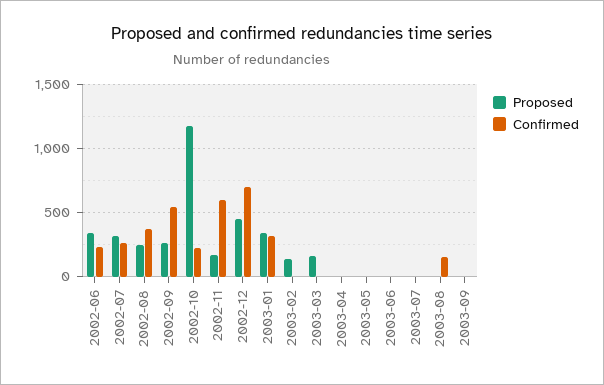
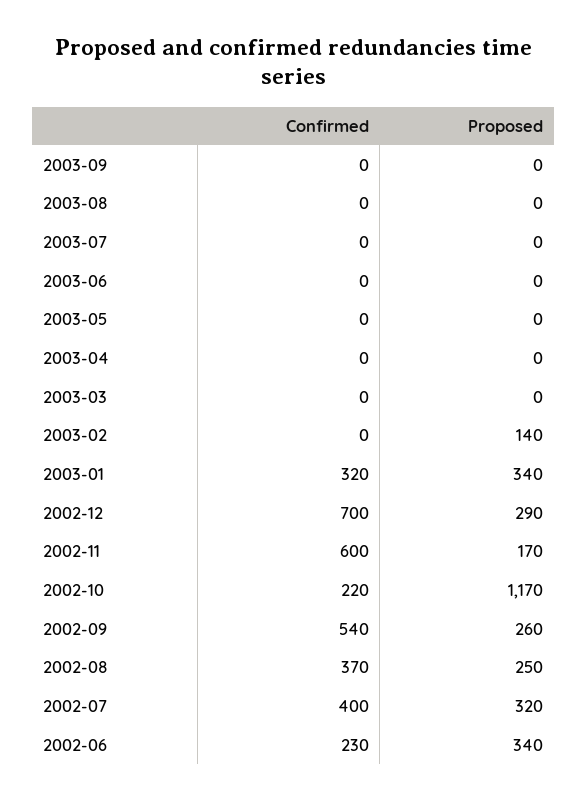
  {
    "Proposed": {
      "2002-06": 340,
      "2002-07": 320,
      "2002-08": 250,
      "2002-09": 260,
      "2002-10": 1170,
      "2002-11": 170,
-     "2002-12": 450,
+     "2002-12": 290,
      "2003-01": 340,
      "2003-02": 140,
-     "2003-03": 150,
+     "2003-03": 0,
      "2003-04": 0,
      "2003-05": 0,
      "2003-06": 0,
      "2003-07": 0,
      "2003-08": 0,
      "2003-09": 0
    },
    "Confirmed": {
      "2002-06": 230,
-     "2002-07": 250,
+     "2002-07": 400,
      "2002-08": 370,
      "2002-09": 540,
      "2002-10": 220,
      "2002-11": 600,
      "2002-12": 700,
      "2003-01": 320,
      "2003-02": 0,
      "2003-03": 0,
      "2003-04": 0,
      "2003-05": 0,
      "2003-06": 0,
      "2003-07": 0,
-     "2003-08": 150,
+     "2003-08": 0,
      "2003-09": 0
    }
  }

